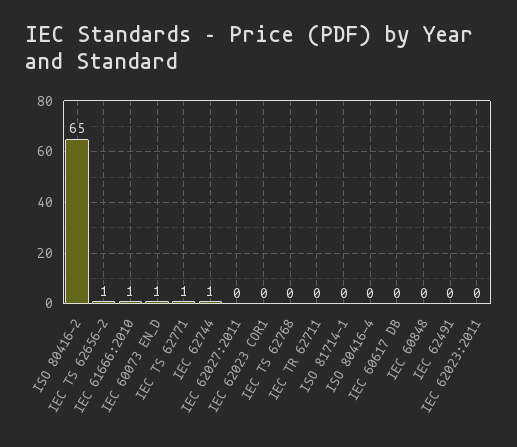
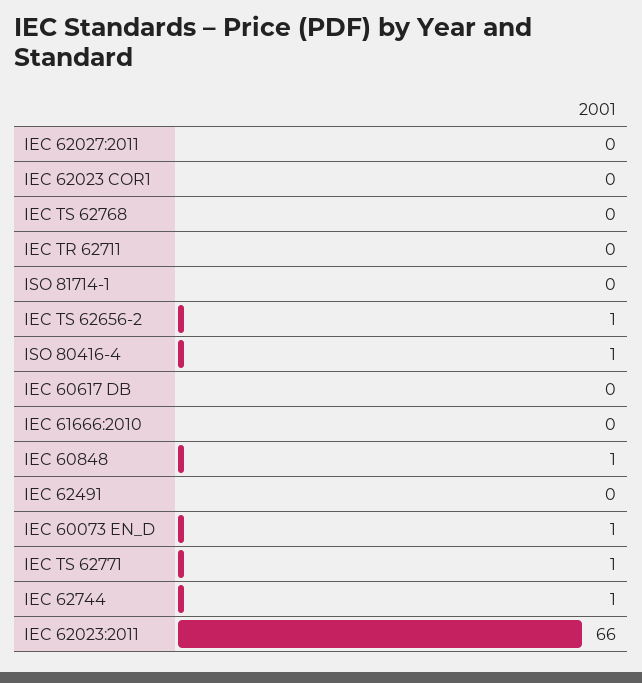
  {
-   "ISO 80416-2": 65,
    "IEC TS 62656-2": 1,
-   "IEC 61666:2010": 1,
+   "IEC 61666:2010": 0,
    "IEC 60073 EN_D": 1,
    "IEC TS 62771": 1,
    "IEC 62744": 1,
    "IEC 62027:2011": 0,
    "IEC 62023 COR1": 0,
    "IEC TS 62768": 0,
    "IEC TR 62711": 0,
    "ISO 81714-1": 0,
-   "ISO 80416-4": 0,
+   "ISO 80416-4": 1,
    "IEC 60617 DB": 0,
-   "IEC 60848": 0,
+   "IEC 60848": 1,
    "IEC 62491": 0,
-   "IEC 62023:2011": 0
+   "IEC 62023:2011": 66
  }

